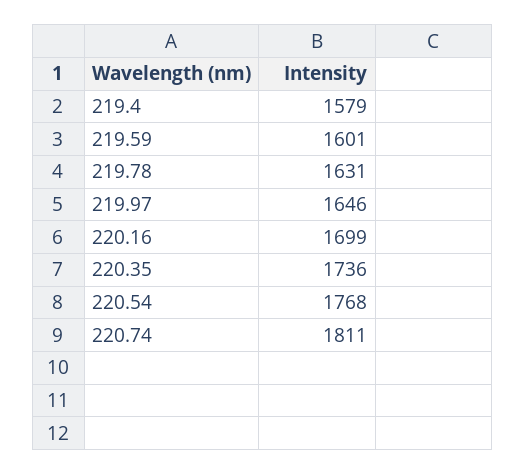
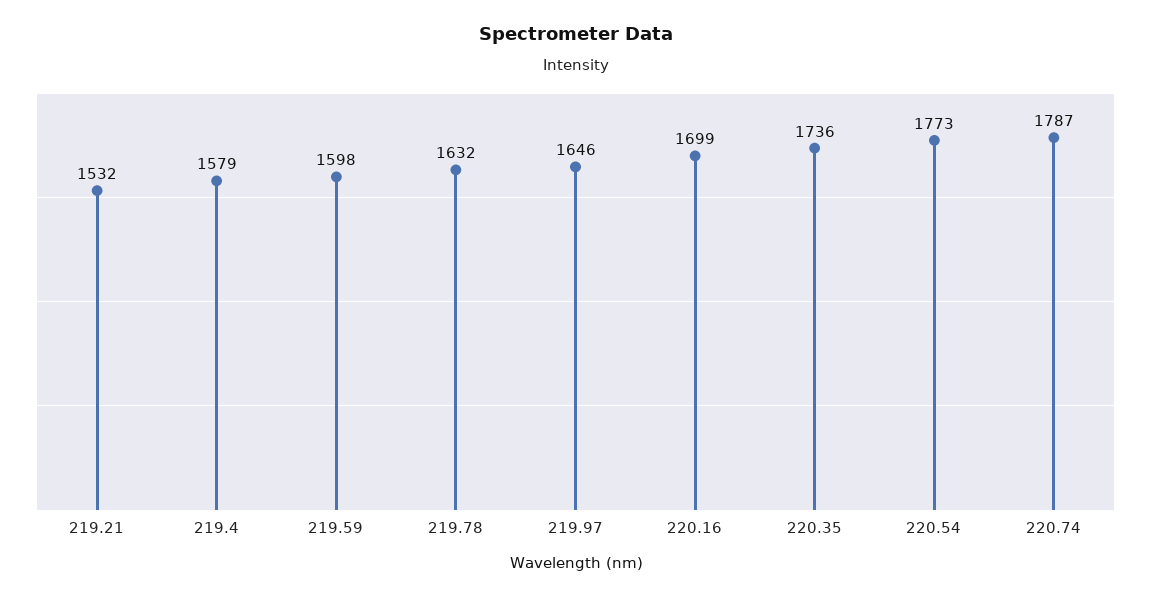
  {
    "219.4": 1579,
-   "219.59": 1601,
+   "219.59": 1598,
-   "219.78": 1631,
+   "219.78": 1632,
    "219.97": 1646,
    "220.16": 1699,
    "220.35": 1736,
-   "220.54": 1768,
+   "220.54": 1773,
-   "220.74": 1811
+   "220.74": 1787,
+   "219.21": 1532
  }

